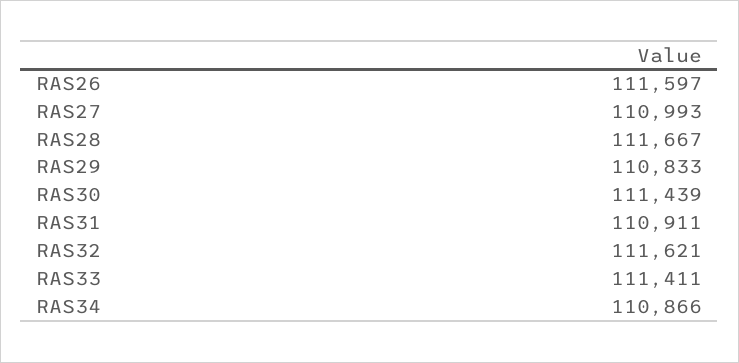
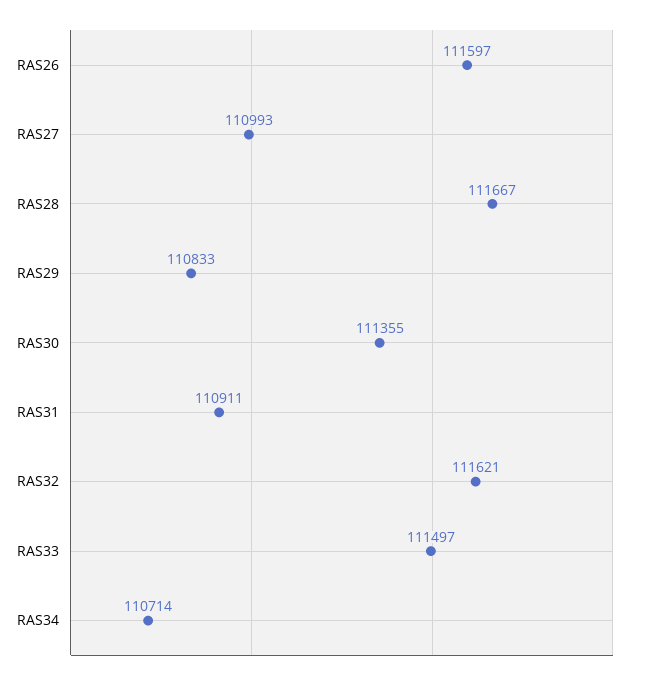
  {
    "RAS26": 111597,
    "RAS27": 110993,
    "RAS28": 111667,
    "RAS29": 110833,
-   "RAS30": 111439,
+   "RAS30": 111355,
    "RAS31": 110911,
    "RAS32": 111621,
-   "RAS33": 111411,
+   "RAS33": 111497,
-   "RAS34": 110866
+   "RAS34": 110714
  }

